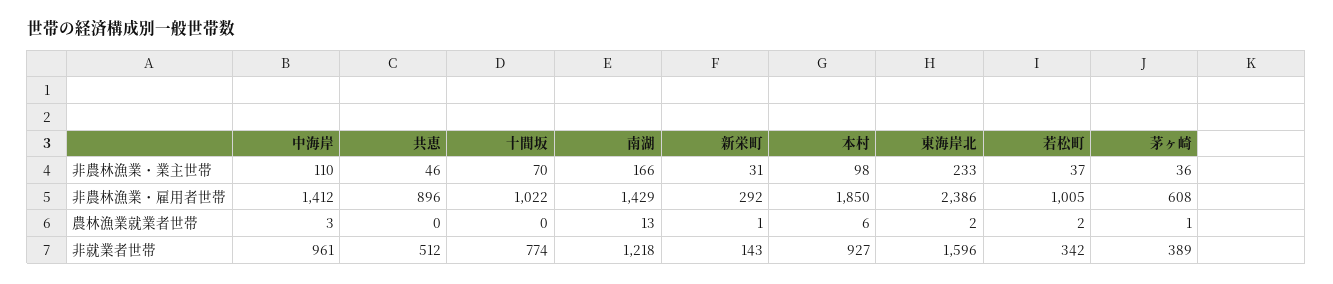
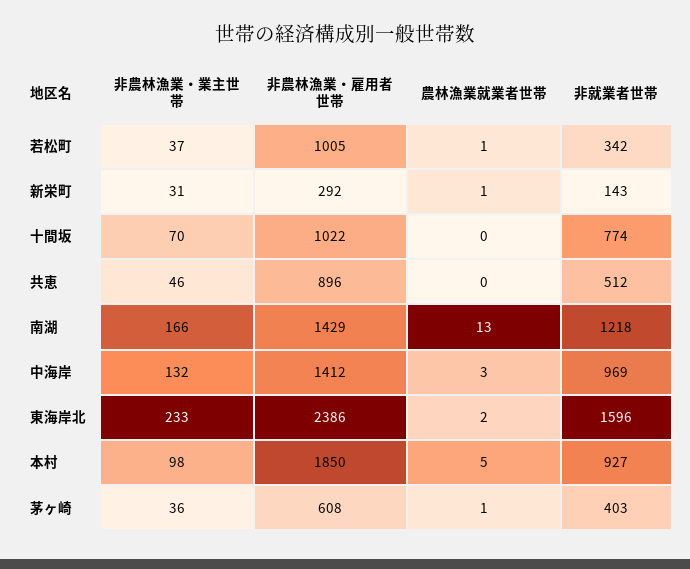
  {
    "中海岸": {
-     "非農林漁業・業主世帯": 110,
+     "非農林漁業・業主世帯": 132,
      "非農林漁業・雇用者世帯": 1412,
      "農林漁業就業者世帯": 3,
-     "非就業者世帯": 961
+     "非就業者世帯": 969
    },
    "共恵": {
      "非農林漁業・業主世帯": 46,
      "非農林漁業・雇用者世帯": 896,
      "農林漁業就業者世帯": 0,
      "非就業者世帯": 512
    },
    "十間坂": {
      "非農林漁業・業主世帯": 70,
      "非農林漁業・雇用者世帯": 1022,
      "農林漁業就業者世帯": 0,
      "非就業者世帯": 774
    },
    "南湖": {
      "非農林漁業・業主世帯": 166,
      "非農林漁業・雇用者世帯": 1429,
      "農林漁業就業者世帯": 13,
      "非就業者世帯": 1218
    },
    "新栄町": {
      "非農林漁業・業主世帯": 31,
      "非農林漁業・雇用者世帯": 292,
      "農林漁業就業者世帯": 1,
      "非就業者世帯": 143
    },
    "本村": {
      "非農林漁業・業主世帯": 98,
      "非農林漁業・雇用者世帯": 1850,
-     "農林漁業就業者世帯": 6,
+     "農林漁業就業者世帯": 5,
      "非就業者世帯": 927
    },
    "東海岸北": {
      "非農林漁業・業主世帯": 233,
      "非農林漁業・雇用者世帯": 2386,
      "農林漁業就業者世帯": 2,
      "非就業者世帯": 1596
    },
    "若松町": {
      "非農林漁業・業主世帯": 37,
      "非農林漁業・雇用者世帯": 1005,
-     "農林漁業就業者世帯": 2,
+     "農林漁業就業者世帯": 1,
      "非就業者世帯": 342
    },
    "茅ヶ崎": {
      "非農林漁業・業主世帯": 36,
      "非農林漁業・雇用者世帯": 608,
      "農林漁業就業者世帯": 1,
-     "非就業者世帯": 389
+     "非就業者世帯": 403
    }
  }

